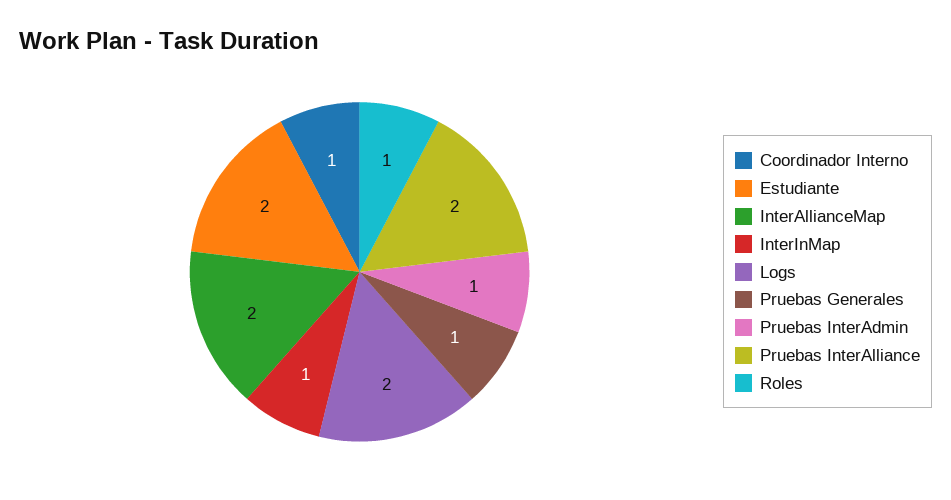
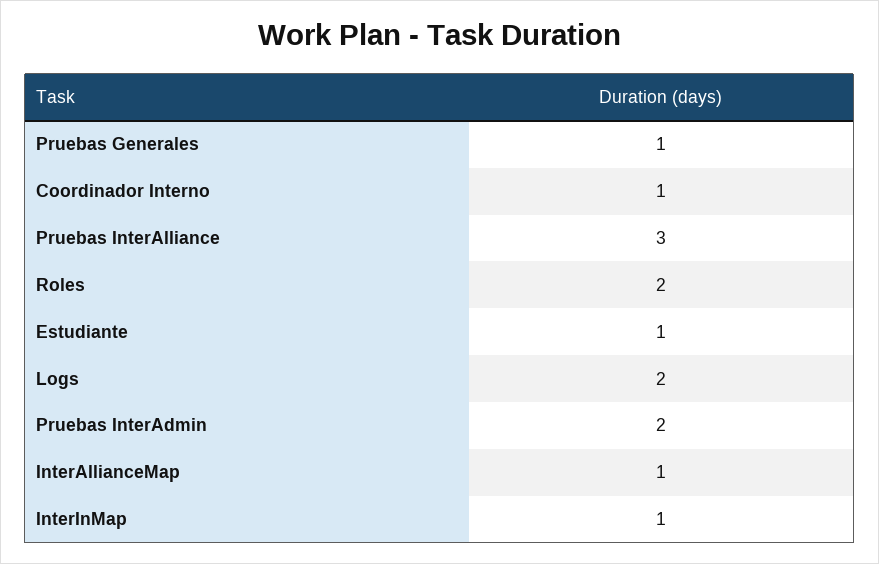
  {
    "Coordinador Interno": 1,
-   "Estudiante": 2,
+   "Estudiante": 1,
-   "InterAllianceMap": 2,
+   "InterAllianceMap": 1,
    "InterInMap": 1,
    "Logs": 2,
    "Pruebas Generales": 1,
-   "Pruebas InterAdmin": 1,
+   "Pruebas InterAdmin": 2,
-   "Pruebas InterAlliance": 2,
+   "Pruebas InterAlliance": 3,
-   "Roles": 1
+   "Roles": 2
  }

